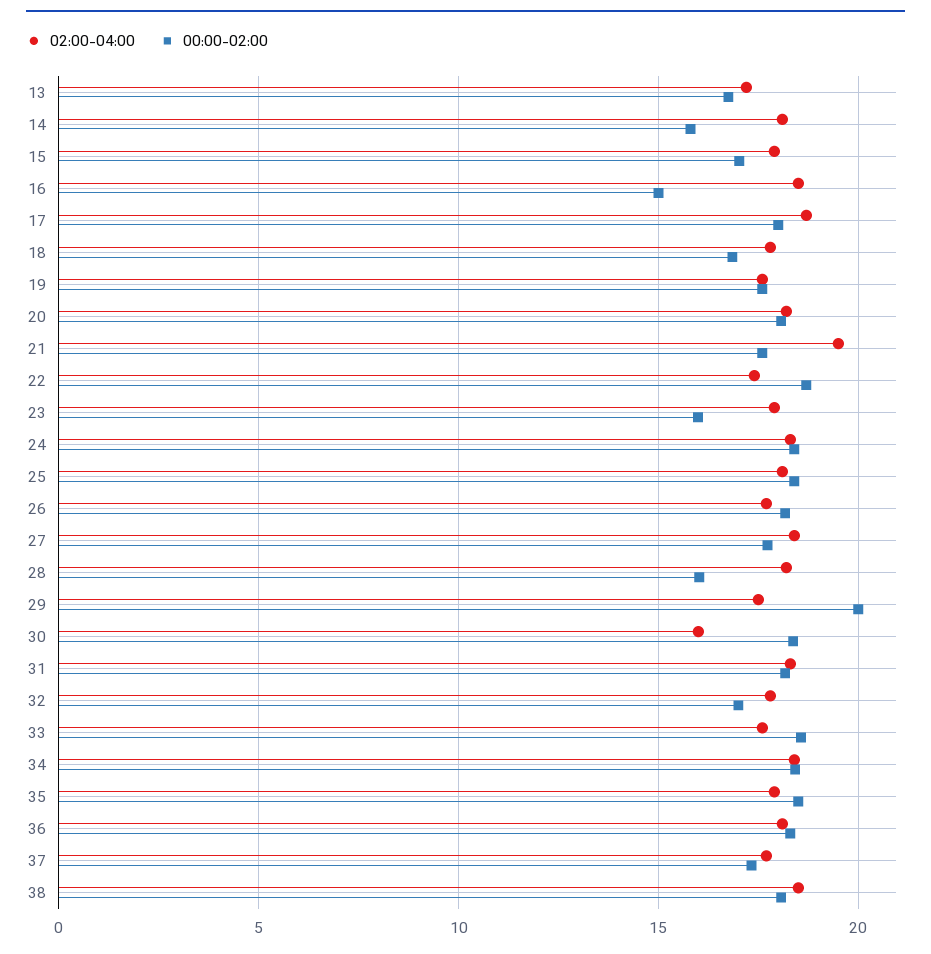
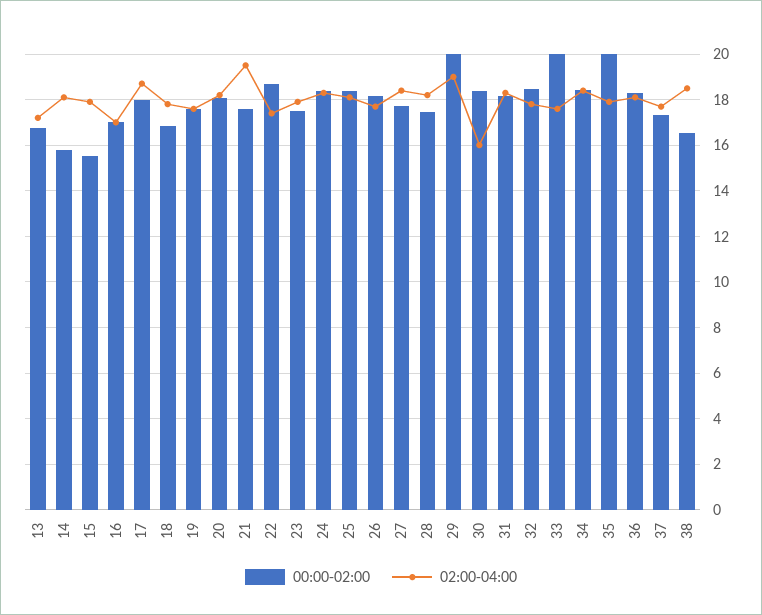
  {
    "02:00-04:00": {
      "13": 17,
      "14": 18,
      "15": 18,
-     "16": 18.5,
+     "16": 17,
      "17": 18.5,
      "18": 18,
      "19": 17.5,
      "20": 18,
      "21": 19.5,
      "22": 17.5,
      "23": 18,
      "24": 18.5,
      "25": 18,
      "26": 17.5,
      "27": 18.5,
      "28": 18,
-     "29": 17.5,
+     "29": 19,
      "30": 16,
      "31": 18.5,
      "32": 18,
      "33": 17.5,
      "34": 18.5,
      "35": 18,
      "36": 18,
      "37": 17.5,
      "38": 18.5
    },
    "00:00-02:00": {
      "13": 17,
      "14": 16,
-     "15": 17,
+     "15": 15.5,
-     "16": 15,
+     "16": 17,
      "17": 18,
      "18": 17,
      "19": 17.5,
      "20": 18,
      "21": 17.5,
      "22": 18.5,
-     "23": 16,
+     "23": 17.5,
      "24": 18.5,
      "25": 18.5,
      "26": 18,
      "27": 17.5,
-     "28": 16,
+     "28": 17.5,
      "29": 20,
      "30": 18.5,
      "31": 18,
-     "32": 17,
+     "32": 18.5,
-     "33": 18.5,
+     "33": 20,
      "34": 18.5,
-     "35": 18.5,
+     "35": 20,
      "36": 18.5,
      "37": 17.5,
-     "38": 18
+     "38": 16.5
    }
  }

